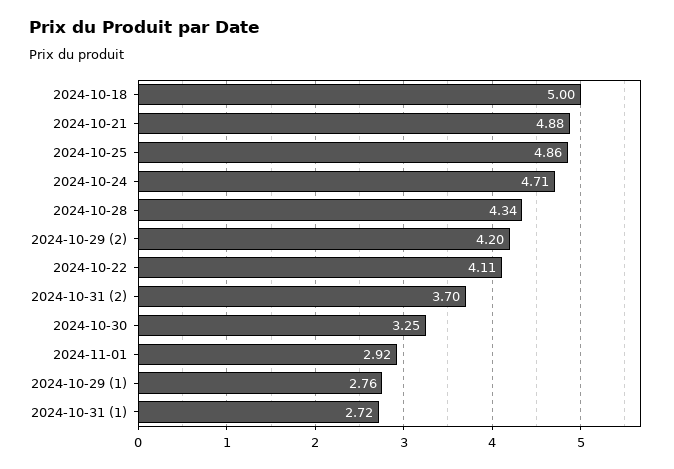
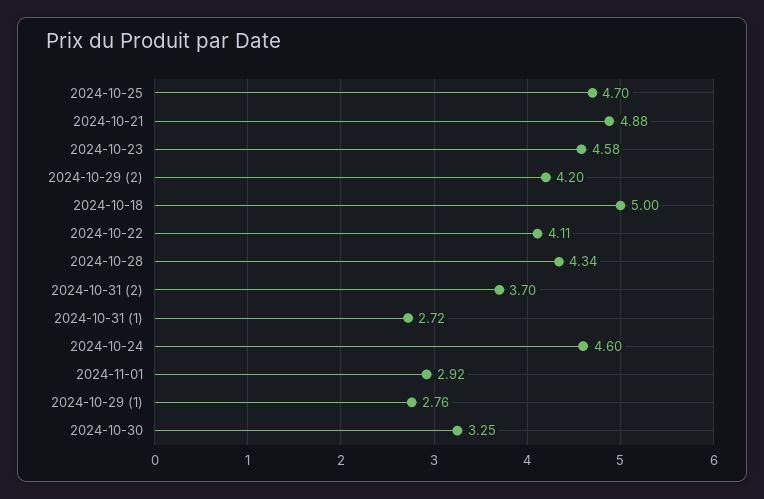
  {
    "2024-10-18": 5,
    "2024-10-21": 4.88,
-   "2024-10-25": 4.86,
+   "2024-10-25": 4.7,
-   "2024-10-24": 4.71,
+   "2024-10-24": 4.6,
    "2024-10-28": 4.34,
    "2024-10-29 (2)": 4.2,
    "2024-10-22": 4.11,
    "2024-10-31 (2)": 3.7,
    "2024-10-30": 3.25,
    "2024-11-01": 2.92,
    "2024-10-29 (1)": 2.76,
-   "2024-10-31 (1)": 2.72
+   "2024-10-31 (1)": 2.72,
+   "2024-10-23": 4.58
  }

